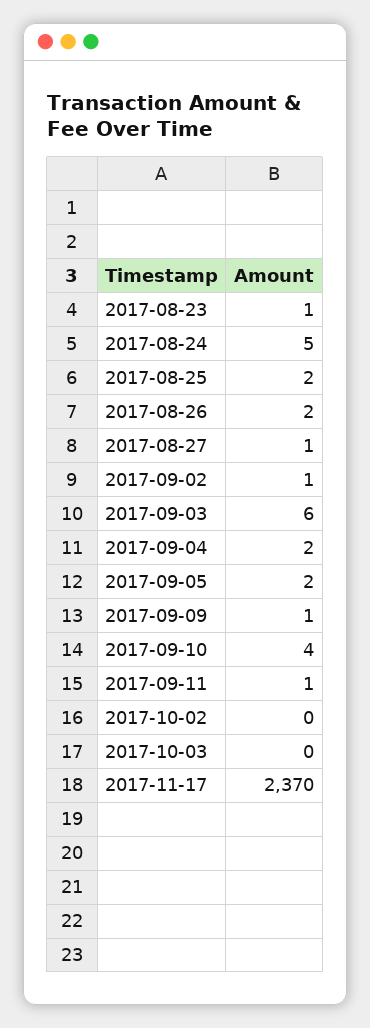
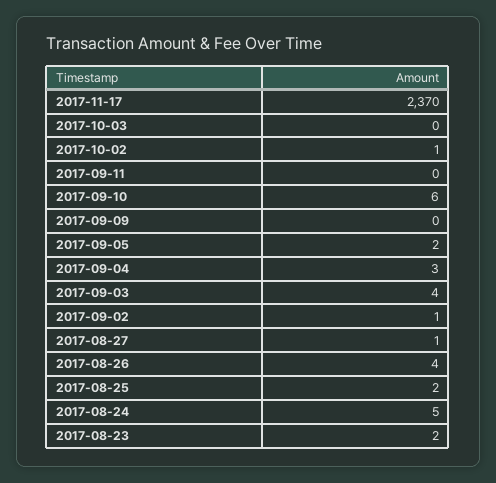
  {
-   "2017-08-23": 1,
+   "2017-08-23": 2,
    "2017-08-24": 5,
    "2017-08-25": 2,
-   "2017-08-26": 2,
+   "2017-08-26": 4,
    "2017-08-27": 1,
    "2017-09-02": 1,
-   "2017-09-03": 6,
+   "2017-09-03": 4,
-   "2017-09-04": 2,
+   "2017-09-04": 3,
    "2017-09-05": 2,
-   "2017-09-09": 1,
+   "2017-09-09": 0,
-   "2017-09-10": 4,
+   "2017-09-10": 6,
-   "2017-09-11": 1,
+   "2017-09-11": 0,
-   "2017-10-02": 0,
+   "2017-10-02": 1,
    "2017-10-03": 0,
    "2017-11-17": 2370
  }

